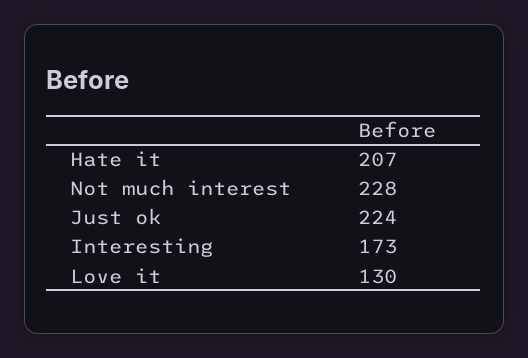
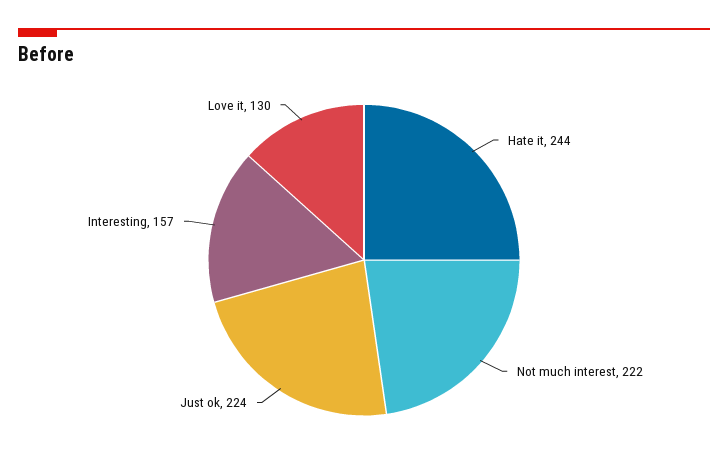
  {
-   "Hate it": 207,
+   "Hate it": 244,
-   "Not much interest": 228,
+   "Not much interest": 222,
    "Just ok": 224,
-   "Interesting": 173,
+   "Interesting": 157,
    "Love it": 130
  }

